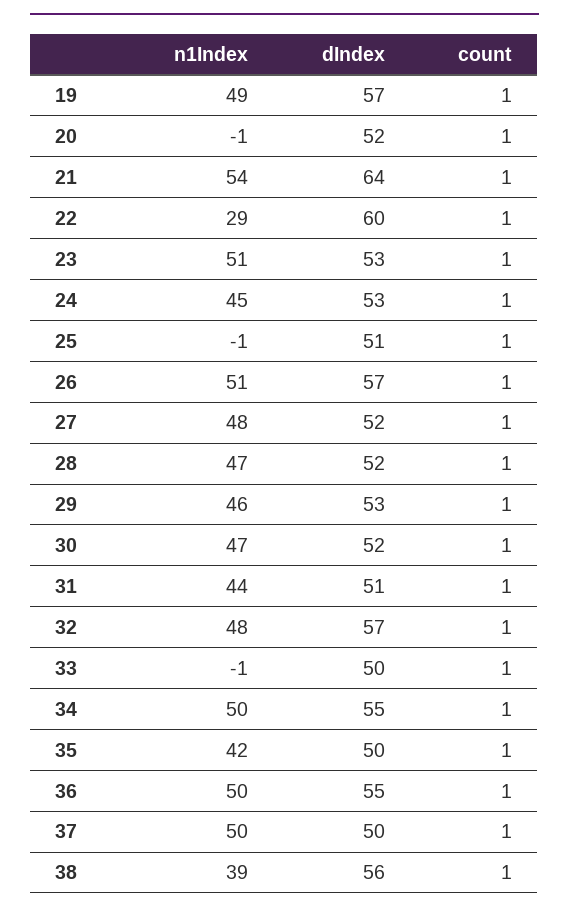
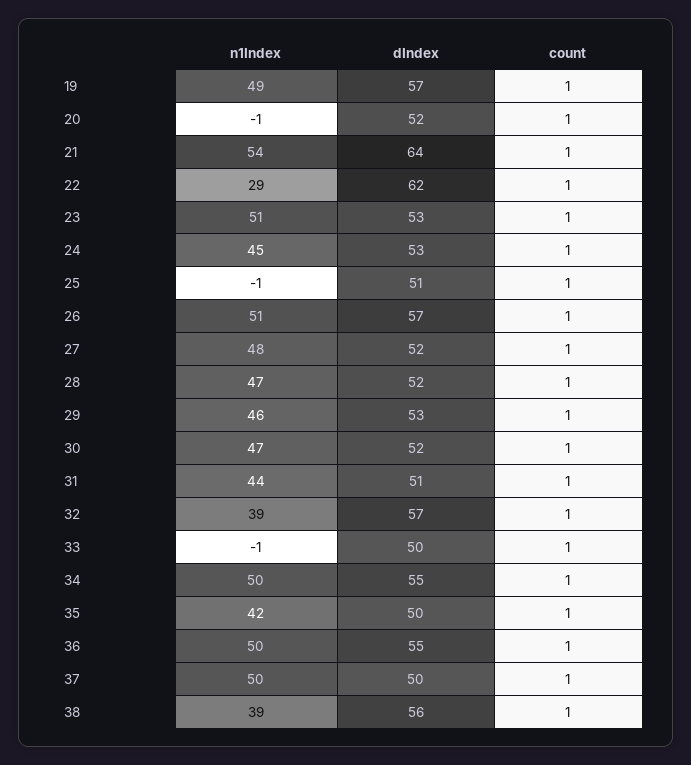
  {
    "n1Index": {
      "19": 49,
      "20": -1,
      "21": 54,
      "22": 29,
      "23": 51,
      "24": 45,
      "25": -1,
      "26": 51,
      "27": 48,
      "28": 47,
      "29": 46,
      "30": 47,
      "31": 44,
-     "32": 48,
+     "32": 39,
      "33": -1,
      "34": 50,
      "35": 42,
      "36": 50,
      "37": 50,
      "38": 39
    },
    "dIndex": {
      "19": 57,
      "20": 52,
      "21": 64,
-     "22": 60,
+     "22": 62,
      "23": 53,
      "24": 53,
      "25": 51,
      "26": 57,
      "27": 52,
      "28": 52,
      "29": 53,
      "30": 52,
      "31": 51,
      "32": 57,
      "33": 50,
      "34": 55,
      "35": 50,
      "36": 55,
      "37": 50,
      "38": 56
    },
    "count": {
      "19": 1,
      "20": 1,
      "21": 1,
      "22": 1,
      "23": 1,
      "24": 1,
      "25": 1,
      "26": 1,
      "27": 1,
      "28": 1,
      "29": 1,
      "30": 1,
      "31": 1,
      "32": 1,
      "33": 1,
      "34": 1,
      "35": 1,
      "36": 1,
      "37": 1,
      "38": 1
    }
  }

